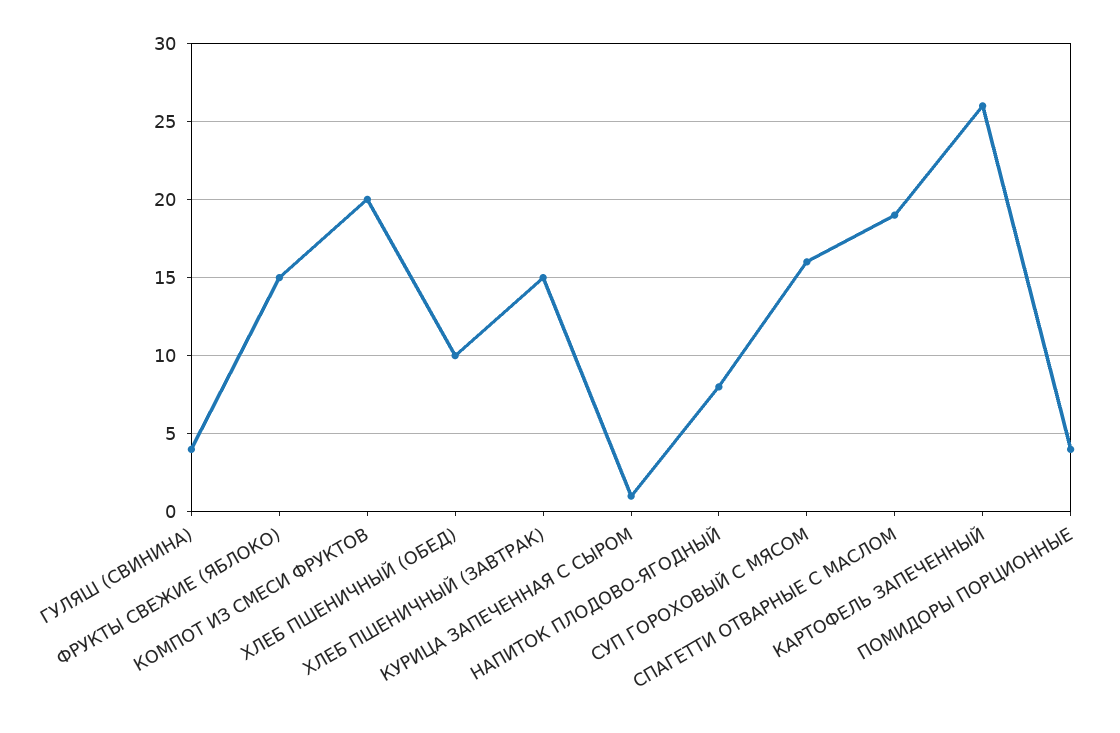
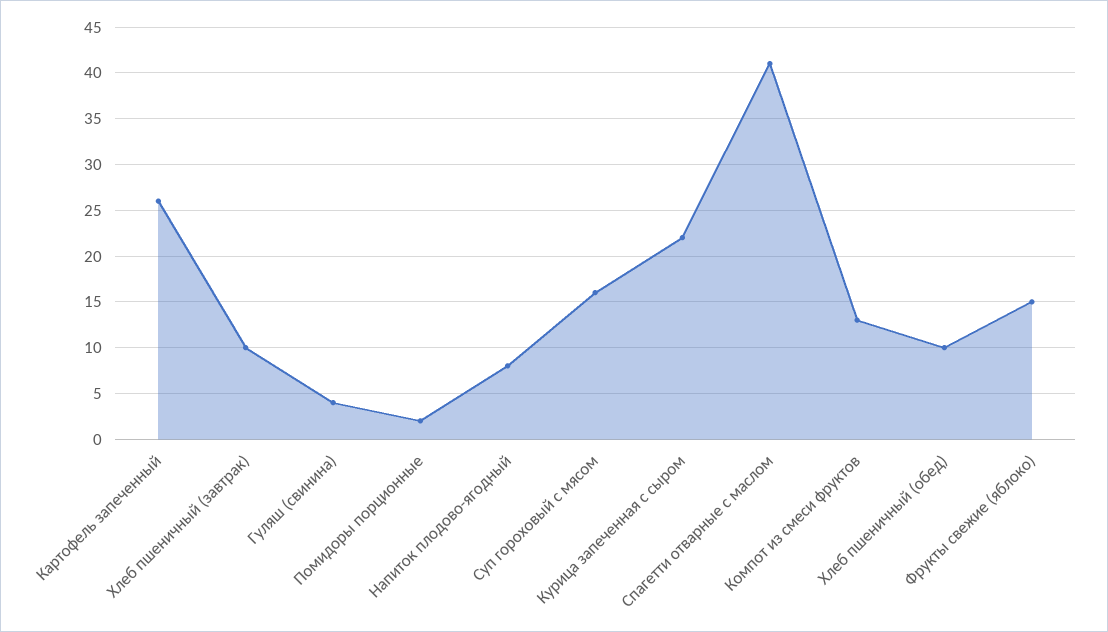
  {
    "ГУЛЯШ (СВИНИНА)": 4,
    "ФРУКТЫ СВЕЖИЕ (ЯБЛОКО)": 15,
-   "КОМПОТ ИЗ СМЕСИ ФРУКТОВ": 20,
+   "КОМПОТ ИЗ СМЕСИ ФРУКТОВ": 13,
    "ХЛЕБ ПШЕНИЧНЫЙ (ОБЕД)": 10,
-   "ХЛЕБ ПШЕНИЧНЫЙ (ЗАВТРАК)": 15,
+   "ХЛЕБ ПШЕНИЧНЫЙ (ЗАВТРАК)": 10,
-   "КУРИЦА ЗАПЕЧЕННАЯ С СЫРОМ": 1,
+   "КУРИЦА ЗАПЕЧЕННАЯ С СЫРОМ": 22,
    "НАПИТОК ПЛОДОВО-ЯГОДНЫЙ": 8,
    "СУП ГОРОХОВЫЙ С МЯСОМ": 16,
-   "СПАГЕТТИ ОТВАРНЫЕ С МАСЛОМ": 19,
+   "СПАГЕТТИ ОТВАРНЫЕ С МАСЛОМ": 41,
    "КАРТОФЕЛЬ ЗАПЕЧЕННЫЙ": 26,
-   "ПОМИДОРЫ ПОРЦИОННЫЕ": 4
+   "ПОМИДОРЫ ПОРЦИОННЫЕ": 2
  }

